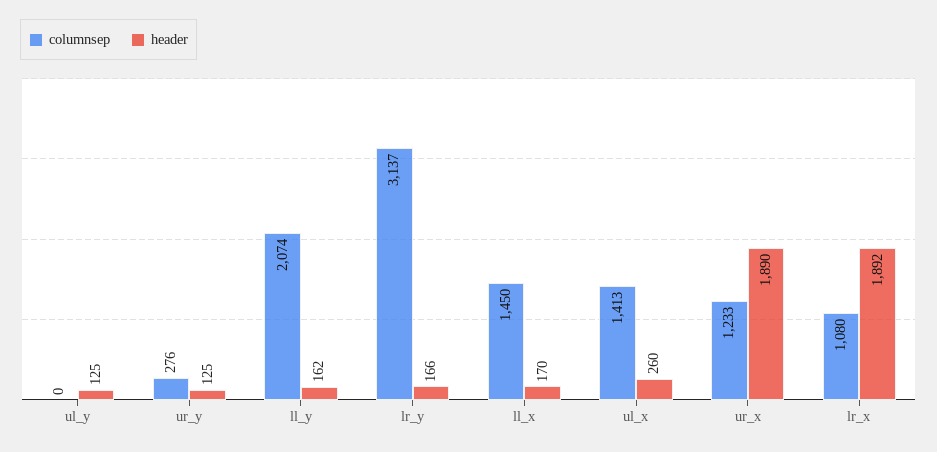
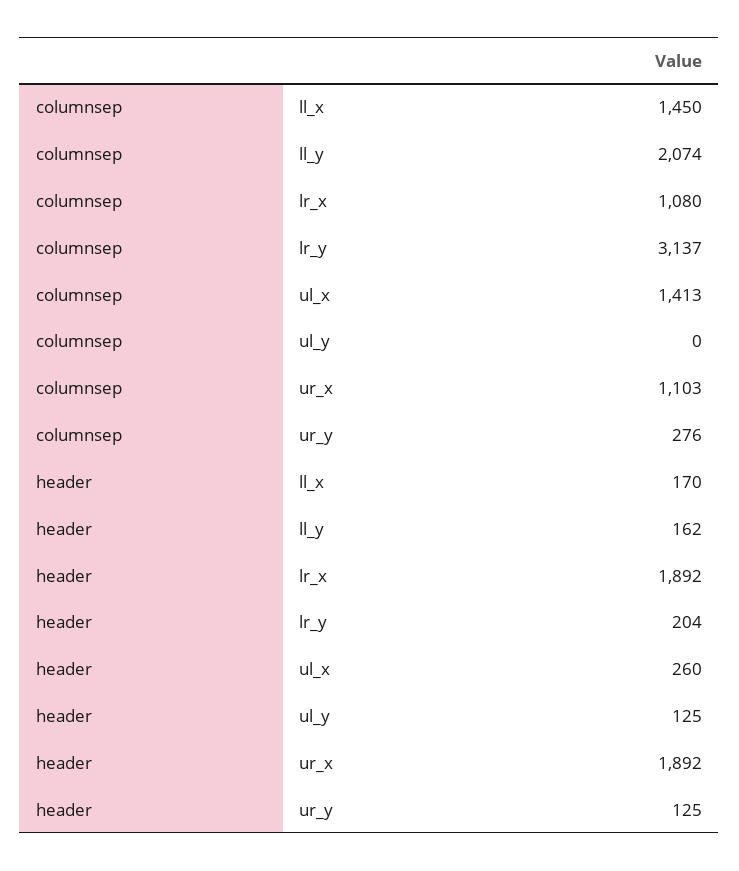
  {
    "columnsep": {
      "ul_y": 0,
      "ur_y": 276,
      "ll_y": 2074,
      "lr_y": 3137,
      "ll_x": 1450,
      "ul_x": 1413,
-     "ur_x": 1233,
+     "ur_x": 1103,
      "lr_x": 1080
    },
    "header": {
      "ul_y": 125,
      "ur_y": 125,
      "ll_y": 162,
-     "lr_y": 166,
+     "lr_y": 204,
      "ll_x": 170,
      "ul_x": 260,
-     "ur_x": 1890,
+     "ur_x": 1892,
      "lr_x": 1892
    }
  }

